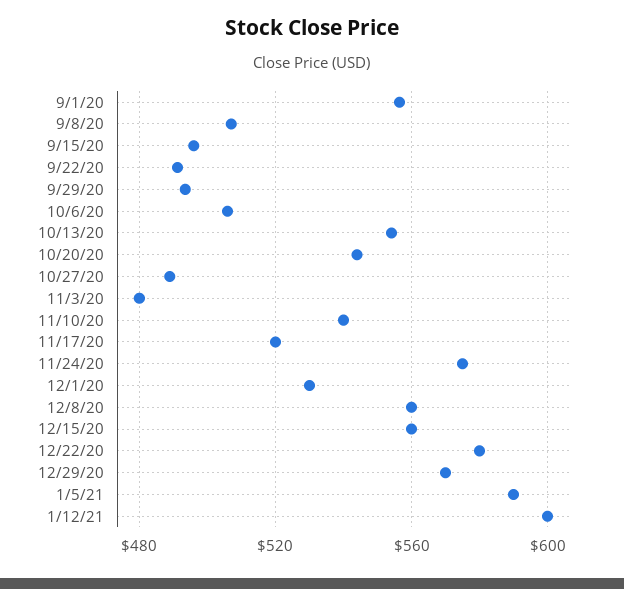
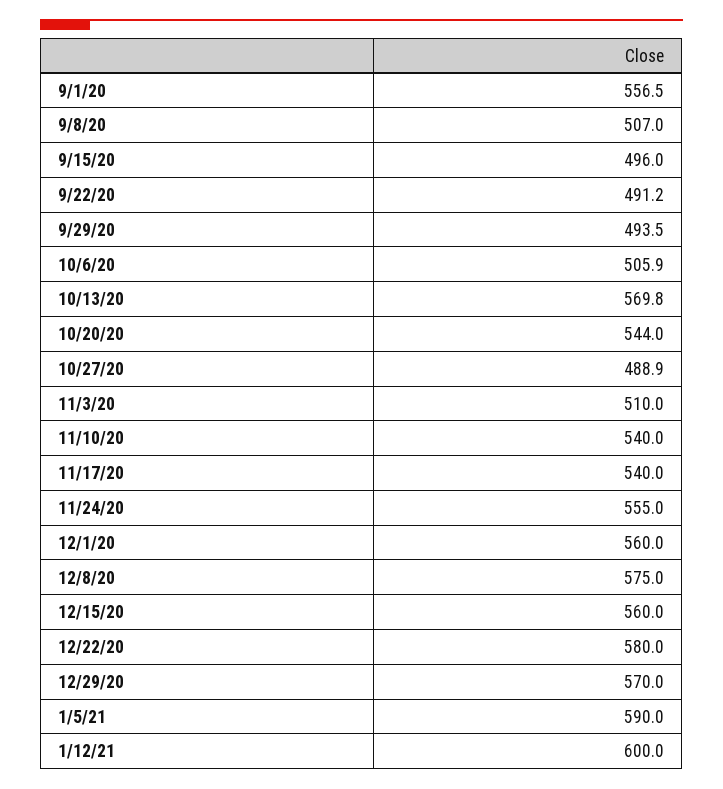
  {
    "9/1/20": 556.5,
    "9/8/20": 507,
    "9/15/20": 496,
    "9/22/20": 491.2,
    "9/29/20": 493.5,
    "10/6/20": 505.9,
-   "10/13/20": 555,
+   "10/13/20": 569.8,
    "10/20/20": 544,
    "10/27/20": 488.9,
-   "11/3/20": 480,
+   "11/3/20": 510,
    "11/10/20": 540,
-   "11/17/20": 520,
+   "11/17/20": 540,
-   "11/24/20": 575,
+   "11/24/20": 555,
-   "12/1/20": 530,
+   "12/1/20": 560,
-   "12/8/20": 560,
+   "12/8/20": 575,
    "12/15/20": 560,
    "12/22/20": 580,
    "12/29/20": 570,
    "1/5/21": 590,
    "1/12/21": 600
  }

